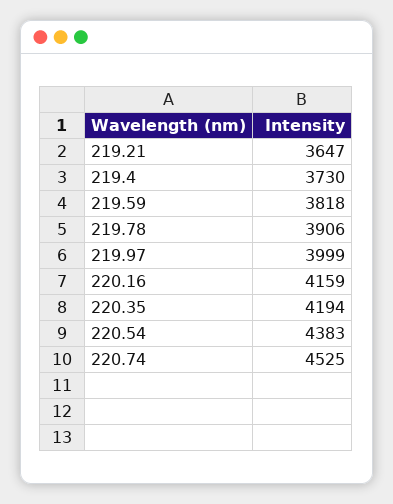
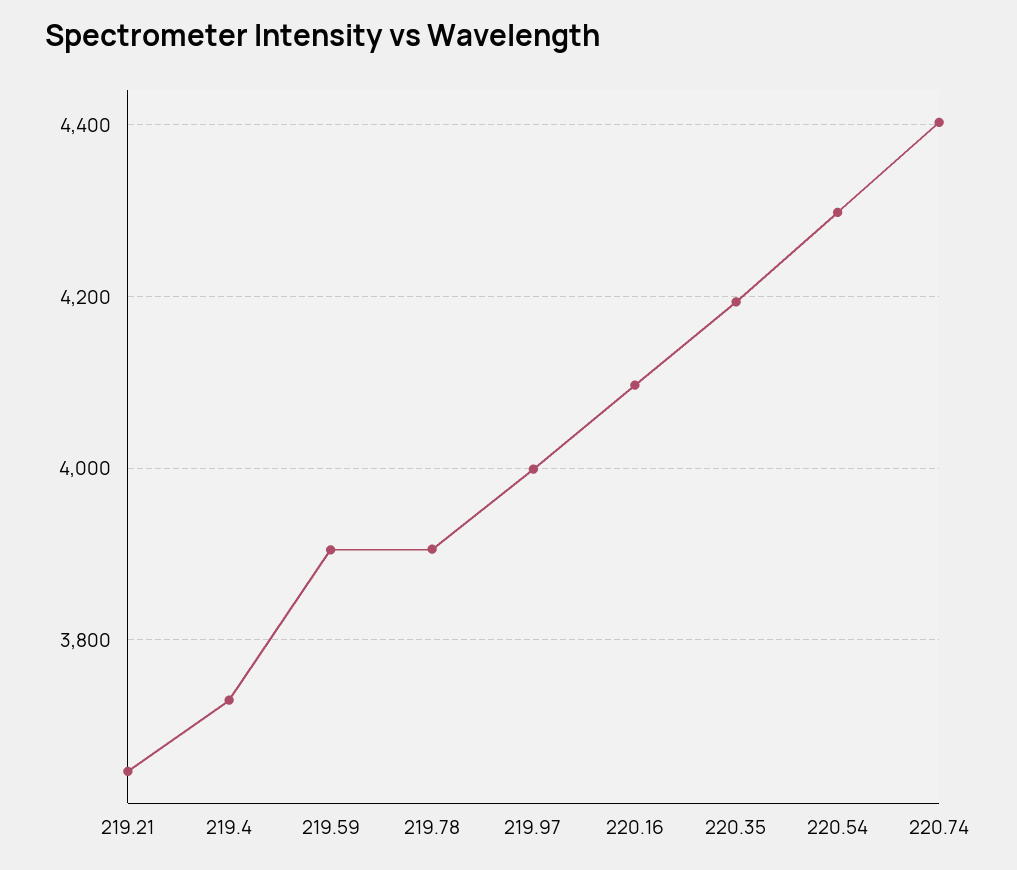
  {
    "219.21": 3647,
    "219.4": 3730,
-   "219.59": 3818,
+   "219.59": 3900,
    "219.78": 3906,
    "219.97": 3999,
-   "220.16": 4159,
+   "220.16": 4100,
    "220.35": 4194,
-   "220.54": 4383,
+   "220.54": 4300,
-   "220.74": 4525
+   "220.74": 4400
  }

